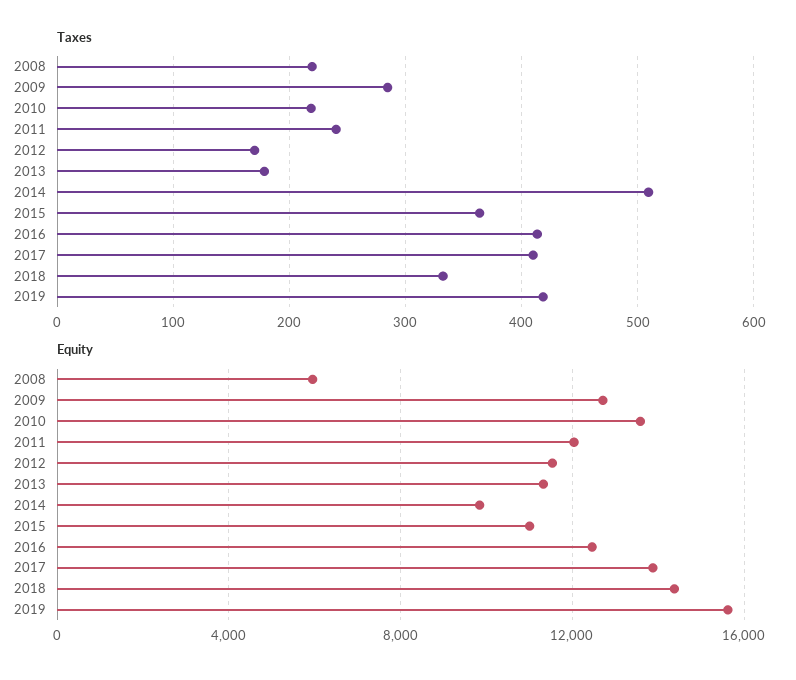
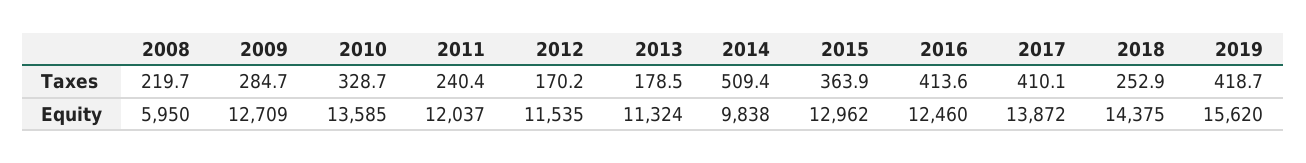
  {
    "Taxes": {
      "2008": 219.7,
      "2009": 284.7,
-     "2010": 220,
+     "2010": 328.7,
      "2011": 240.4,
      "2012": 170.2,
      "2013": 178.5,
      "2014": 509.4,
      "2015": 363.9,
      "2016": 413.6,
      "2017": 410.1,
-     "2018": 330,
+     "2018": 252.9,
      "2019": 418.7
    },
    "Equity": {
      "2008": 5950,
      "2009": 12709,
      "2010": 13585,
      "2011": 12037,
      "2012": 11535,
      "2013": 11324,
      "2014": 9838,
-     "2015": 11000,
+     "2015": 12962,
      "2016": 12460,
      "2017": 13872,
      "2018": 14375,
      "2019": 15620
    }
  }

